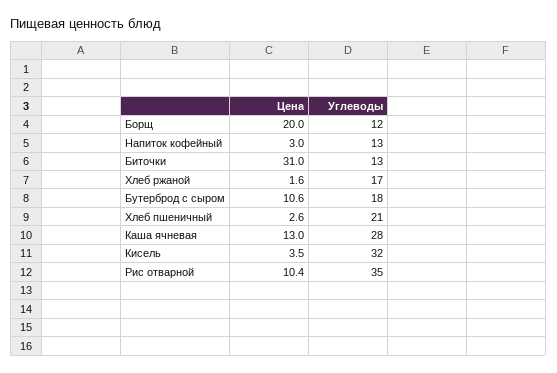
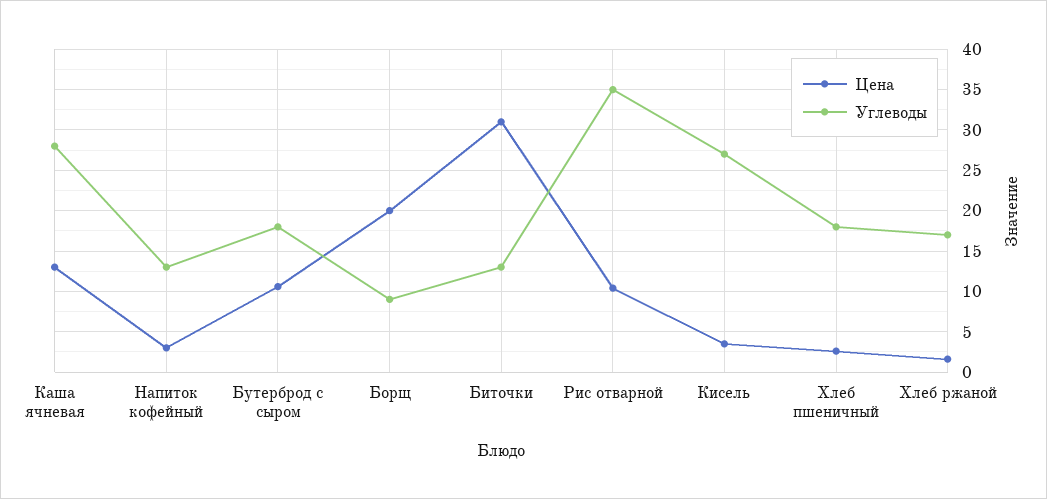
  {
    "Цена": {
      "Борщ": 20,
      "Напиток кофейный": 3,
      "Биточки": 31,
      "Хлеб ржаной": 1.6,
      "Бутерброд с сыром": 10.6,
      "Хлеб пшеничный": 2.6,
      "Каша ячневая": 13,
      "Кисель": 3.5,
      "Рис отварной": 10.4
    },
    "Углеводы": {
-     "Борщ": 12,
+     "Борщ": 9,
      "Напиток кофейный": 13,
      "Биточки": 13,
      "Хлеб ржаной": 17,
      "Бутерброд с сыром": 18,
-     "Хлеб пшеничный": 21,
+     "Хлеб пшеничный": 18,
      "Каша ячневая": 28,
-     "Кисель": 32,
+     "Кисель": 27,
      "Рис отварной": 35
    }
  }

